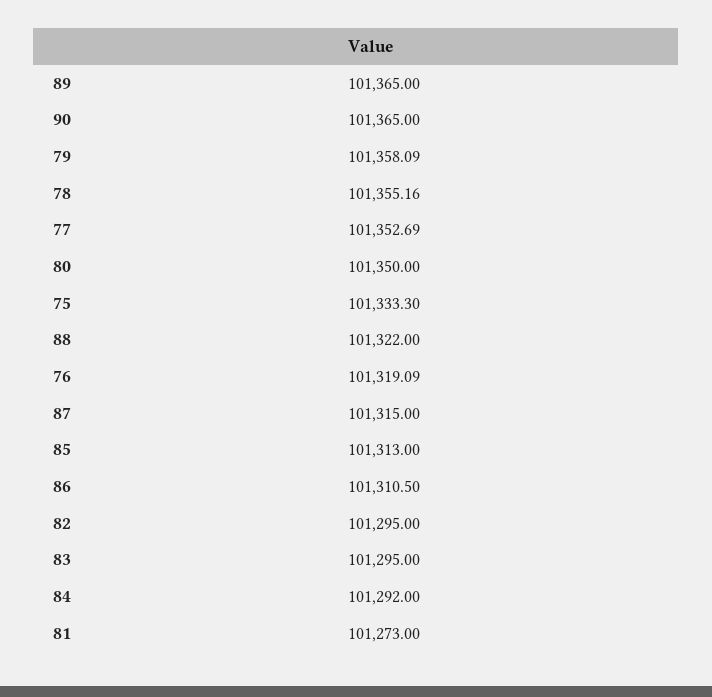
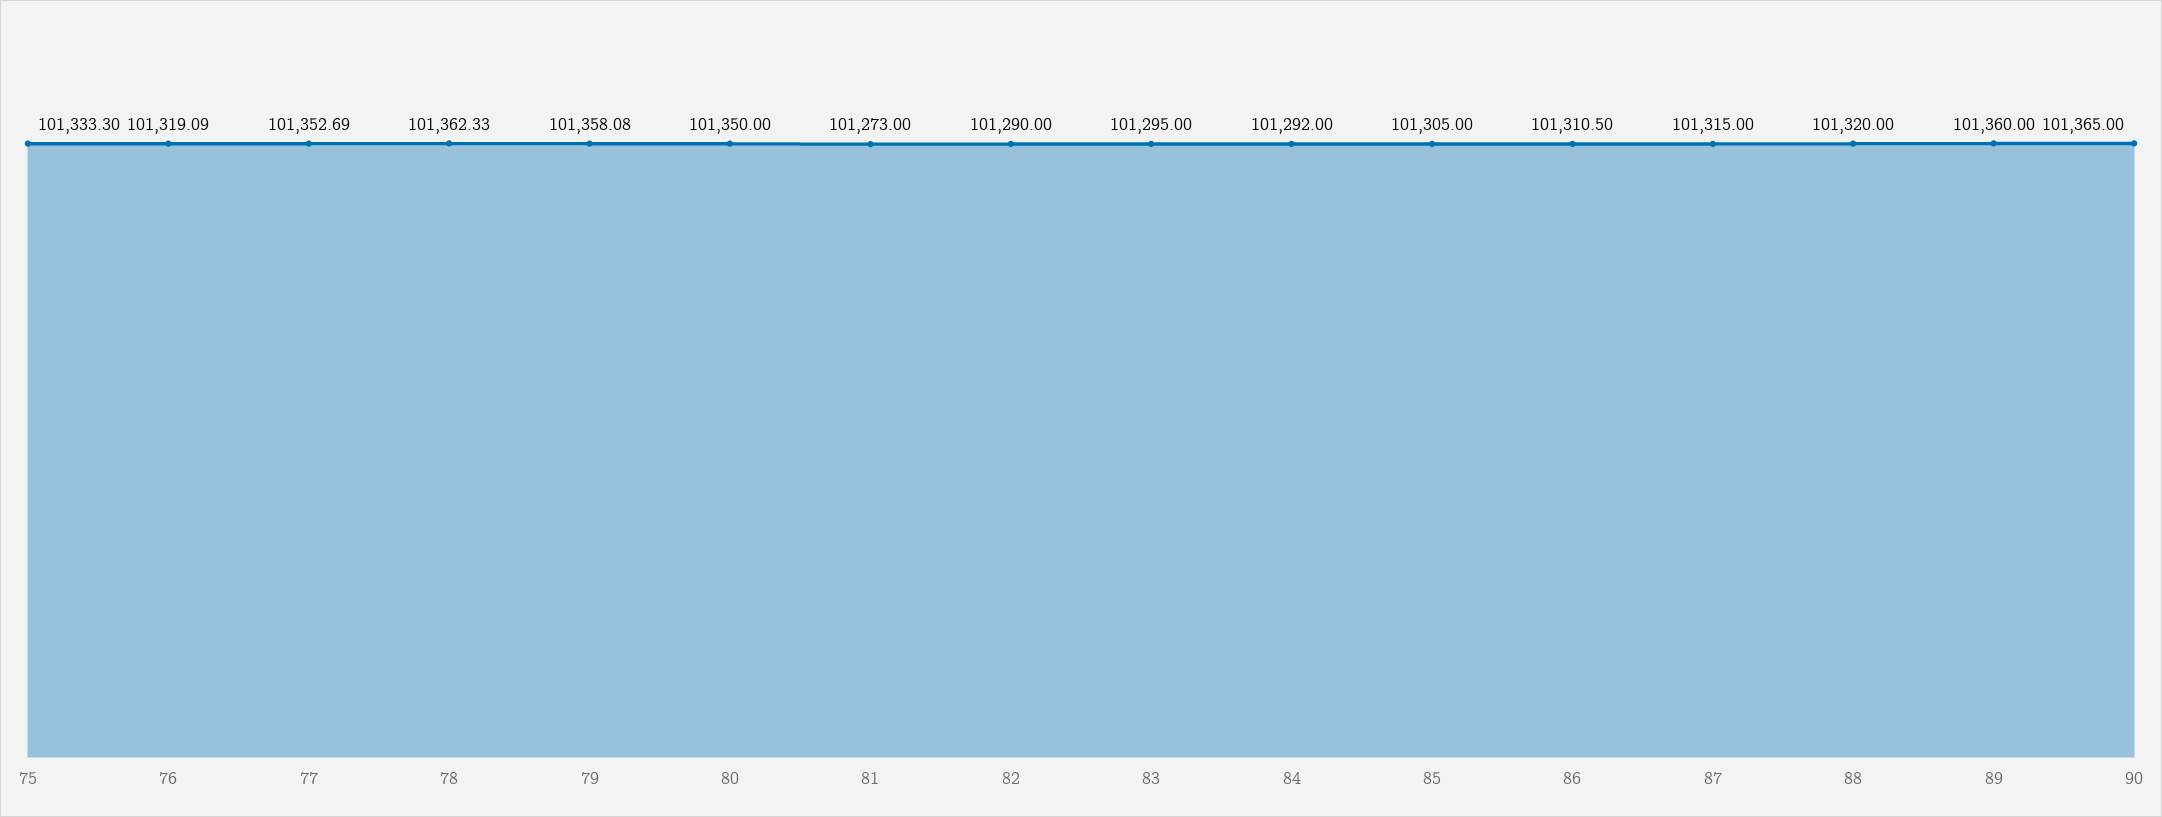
  {
-   "89": 101365,
+   "89": 101360,
    "90": 101365,
-   "79": 101358.09,
+   "79": 101358.08,
-   "78": 101355.16,
+   "78": 101362.33,
    "77": 101352.69,
    "80": 101350,
    "75": 101333.3,
-   "88": 101322,
+   "88": 101320,
    "76": 101319.09,
    "87": 101315,
-   "85": 101313,
+   "85": 101305,
    "86": 101310.5,
-   "82": 101295,
+   "82": 101290,
    "83": 101295,
    "84": 101292,
    "81": 101273
  }

